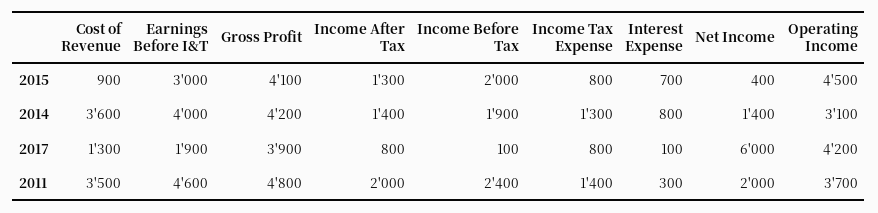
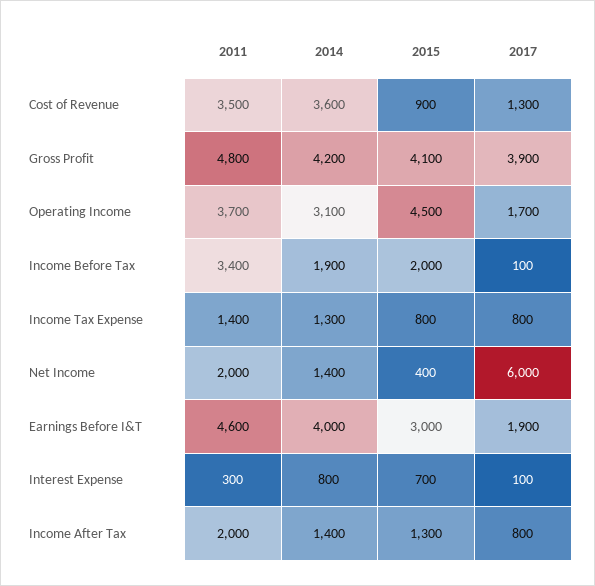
  {
    "Cost of Revenue": {
      "2015": 900,
      "2014": 3600,
      "2017": 1300,
      "2011": 3500
    },
    "Earnings Before I&T": {
      "2015": 3000,
      "2014": 4000,
      "2017": 1900,
      "2011": 4600
    },
    "Gross Profit": {
      "2015": 4100,
      "2014": 4200,
      "2017": 3900,
      "2011": 4800
    },
    "Income After Tax": {
      "2015": 1300,
      "2014": 1400,
      "2017": 800,
      "2011": 2000
    },
    "Income Before Tax": {
      "2015": 2000,
      "2014": 1900,
      "2017": 100,
-     "2011": 2400
+     "2011": 3400
    },
    "Income Tax Expense": {
      "2015": 800,
      "2014": 1300,
      "2017": 800,
      "2011": 1400
    },
    "Interest Expense": {
      "2015": 700,
      "2014": 800,
      "2017": 100,
      "2011": 300
    },
    "Net Income": {
      "2015": 400,
      "2014": 1400,
      "2017": 6000,
      "2011": 2000
    },
    "Operating Income": {
      "2015": 4500,
      "2014": 3100,
-     "2017": 4200,
+     "2017": 1700,
      "2011": 3700
    }
  }

